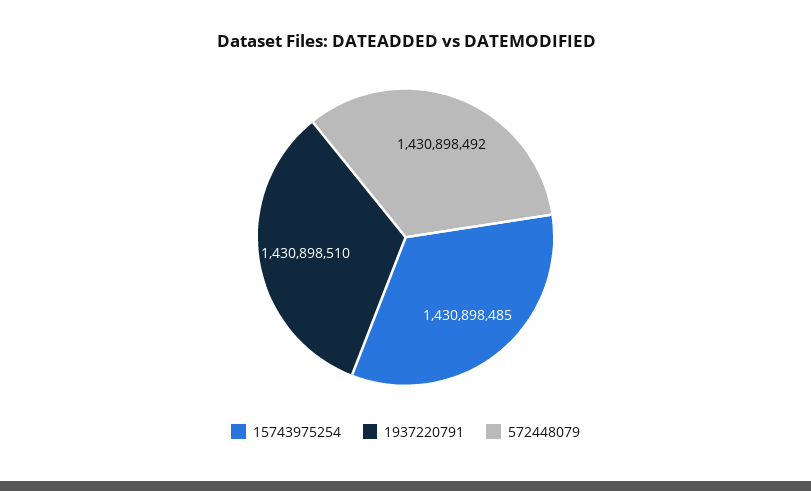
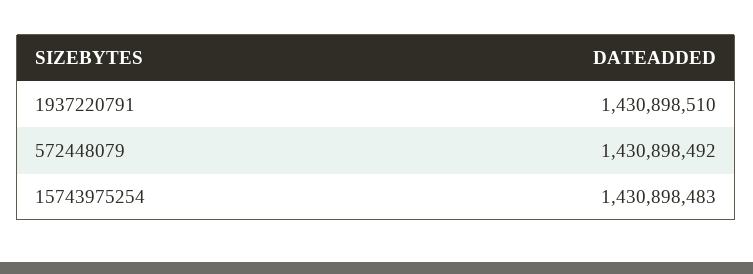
  {
-   "15743975254": 1430898485,
+   "15743975254": 1430898483,
    "1937220791": 1430898510,
    "572448079": 1430898492
  }

